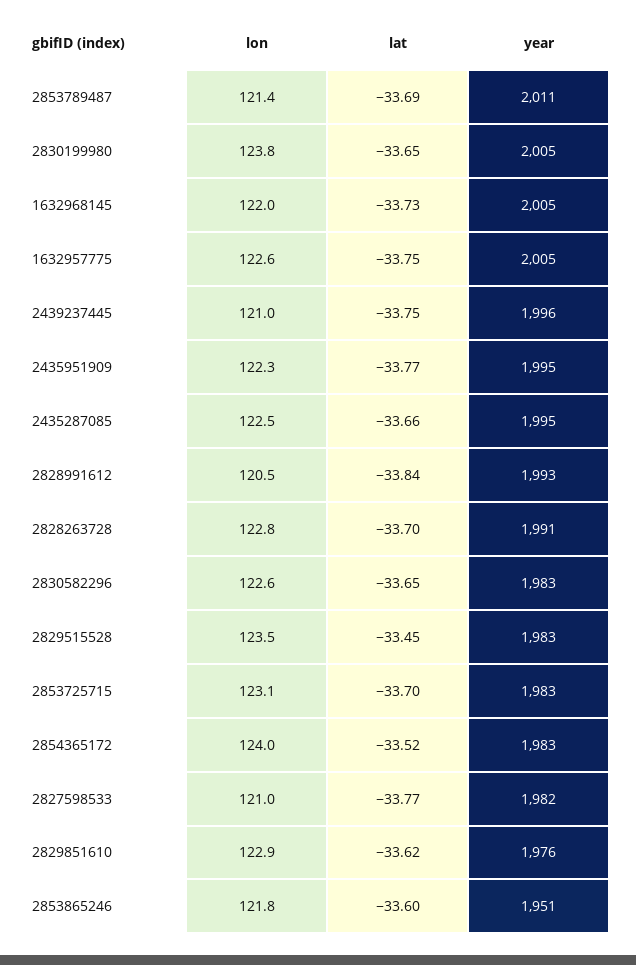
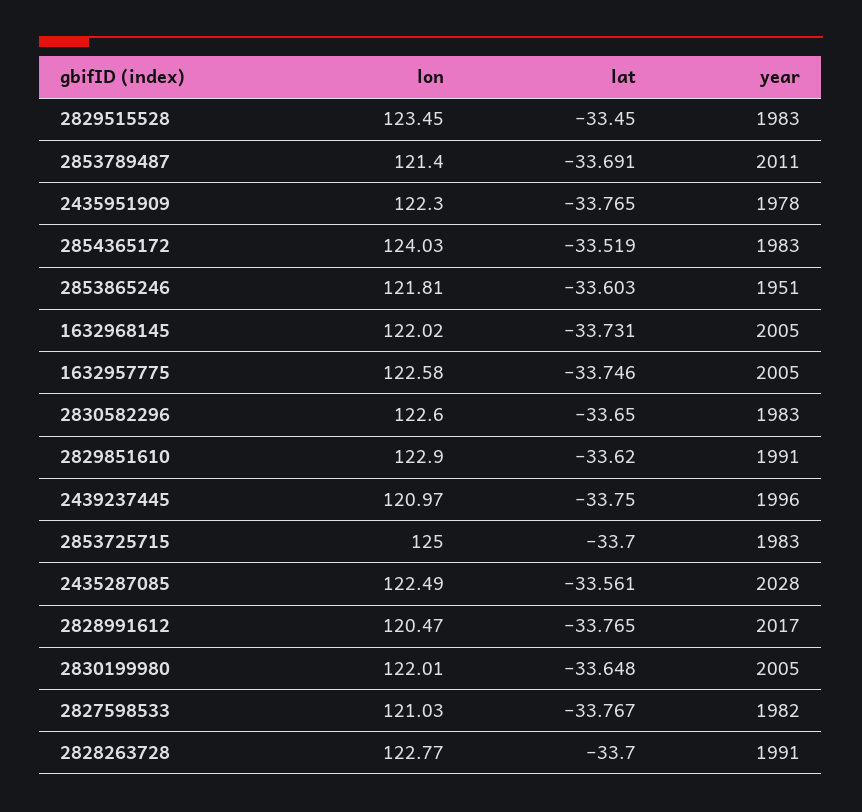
  {
    "lon": {
      "2853789487": 121.4,
-     "2830199980": 123.8,
+     "2830199980": 122.01,
      "1632968145": 122.02,
      "1632957775": 122.58,
      "2439237445": 120.97,
      "2435951909": 122.3,
      "2435287085": 122.49,
      "2828991612": 120.47,
      "2828263728": 122.77,
      "2830582296": 122.6,
      "2829515528": 123.45,
-     "2853725715": 123.1,
+     "2853725715": 125,
      "2854365172": 124.03,
      "2827598533": 121.03,
      "2829851610": 122.9,
      "2853865246": 121.81
    },
    "lat": {
      "2853789487": -33.691,
      "2830199980": -33.648,
      "1632968145": -33.731,
      "1632957775": -33.746,
      "2439237445": -33.75,
      "2435951909": -33.765,
-     "2435287085": -33.66,
+     "2435287085": -33.561,
-     "2828991612": -33.84,
+     "2828991612": -33.765,
      "2828263728": -33.7,
      "2830582296": -33.65,
      "2829515528": -33.45,
      "2853725715": -33.7,
      "2854365172": -33.519,
      "2827598533": -33.767,
      "2829851610": -33.62,
      "2853865246": -33.603
    },
    "year": {
      "2853789487": 2011,
      "2830199980": 2005,
      "1632968145": 2005,
      "1632957775": 2005,
      "2439237445": 1996,
-     "2435951909": 1995,
+     "2435951909": 1978,
-     "2435287085": 1995,
+     "2435287085": 2028,
-     "2828991612": 1993,
+     "2828991612": 2017,
      "2828263728": 1991,
      "2830582296": 1983,
      "2829515528": 1983,
      "2853725715": 1983,
      "2854365172": 1983,
      "2827598533": 1982,
-     "2829851610": 1976,
+     "2829851610": 1991,
      "2853865246": 1951
    }
  }

